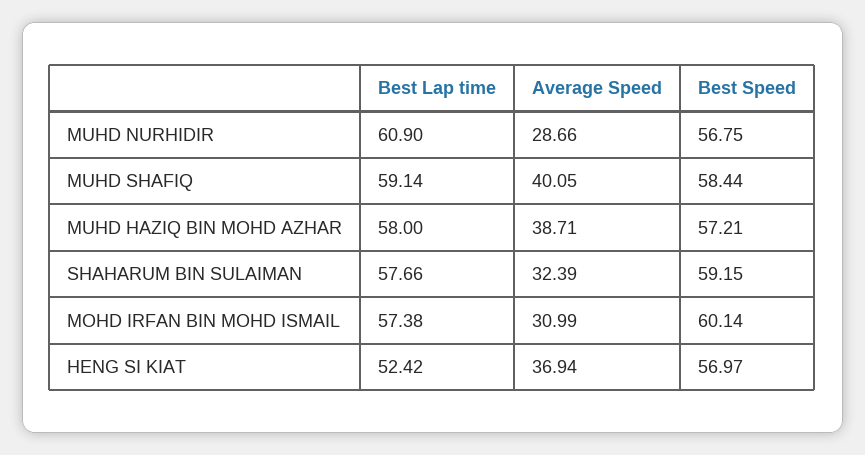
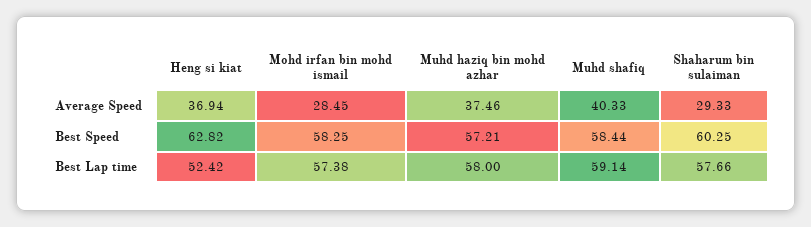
  {
    "Best Lap time": {
-     "MUHD NURHIDIR": 60.9,
      "MUHD SHAFIQ": 59.14,
      "MUHD HAZIQ BIN MOHD AZHAR": 58,
      "SHAHARUM BIN SULAIMAN": 57.66,
      "MOHD IRFAN BIN MOHD ISMAIL": 57.38,
      "HENG SI KIAT": 52.42
    },
    "Average Speed": {
-     "MUHD NURHIDIR": 28.66,
-     "MUHD SHAFIQ": 40.05,
+     "MUHD SHAFIQ": 40.33,
-     "MUHD HAZIQ BIN MOHD AZHAR": 38.71,
+     "MUHD HAZIQ BIN MOHD AZHAR": 37.46,
-     "SHAHARUM BIN SULAIMAN": 32.39,
+     "SHAHARUM BIN SULAIMAN": 29.33,
-     "MOHD IRFAN BIN MOHD ISMAIL": 30.99,
+     "MOHD IRFAN BIN MOHD ISMAIL": 28.45,
      "HENG SI KIAT": 36.94
    },
    "Best Speed": {
-     "MUHD NURHIDIR": 56.75,
      "MUHD SHAFIQ": 58.44,
      "MUHD HAZIQ BIN MOHD AZHAR": 57.21,
-     "SHAHARUM BIN SULAIMAN": 59.15,
+     "SHAHARUM BIN SULAIMAN": 60.25,
-     "MOHD IRFAN BIN MOHD ISMAIL": 60.14,
+     "MOHD IRFAN BIN MOHD ISMAIL": 58.25,
-     "HENG SI KIAT": 56.97
+     "HENG SI KIAT": 62.82
    }
  }

